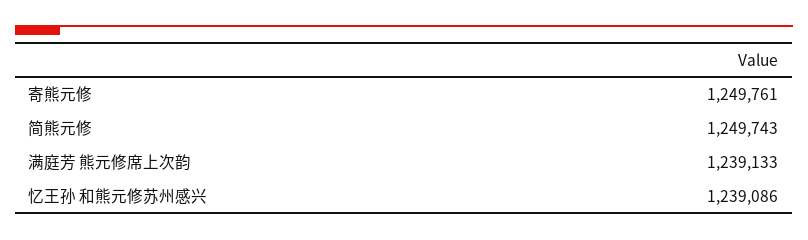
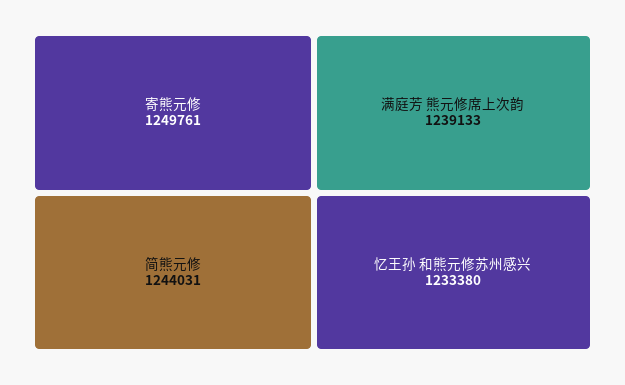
  {
    "寄熊元修": 1249761,
-   "简熊元修": 1249743,
+   "简熊元修": 1244031,
    "满庭芳 熊元修席上次韵": 1239133,
-   "忆王孙 和熊元修苏州感兴": 1239086
+   "忆王孙 和熊元修苏州感兴": 1233380
  }

